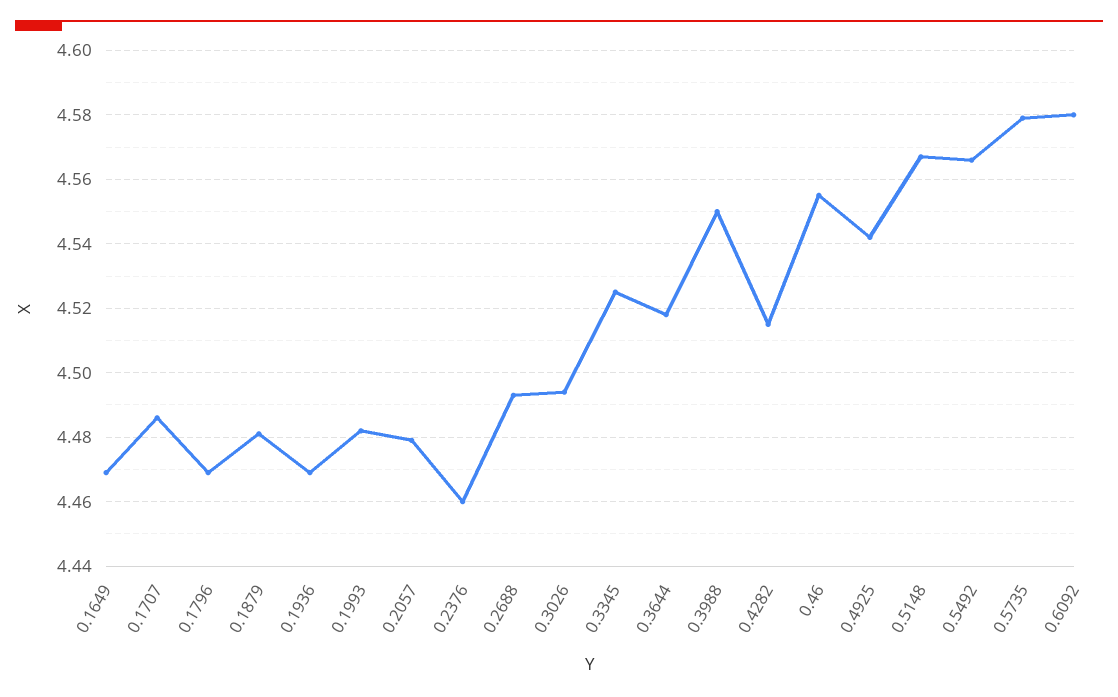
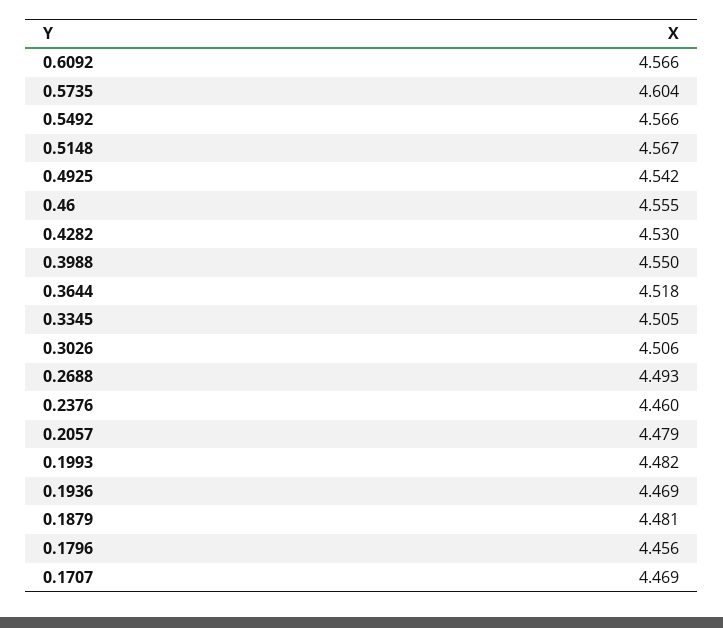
  {
-   "0.1649": 4.47,
-   "0.1707": 4.485,
+   "0.1707": 4.469,
-   "0.1796": 4.47,
+   "0.1796": 4.456,
    "0.1879": 4.481,
    "0.1936": 4.469,
    "0.1993": 4.482,
    "0.2057": 4.479,
    "0.2376": 4.46,
    "0.2688": 4.493,
-   "0.3026": 4.495,
+   "0.3026": 4.506,
-   "0.3345": 4.525,
+   "0.3345": 4.505,
    "0.3644": 4.518,
    "0.3988": 4.55,
-   "0.4282": 4.515,
+   "0.4282": 4.53,
    "0.46": 4.555,
    "0.4925": 4.542,
    "0.5148": 4.567,
    "0.5492": 4.566,
-   "0.5735": 4.58,
+   "0.5735": 4.604,
-   "0.6092": 4.58
+   "0.6092": 4.566
  }

